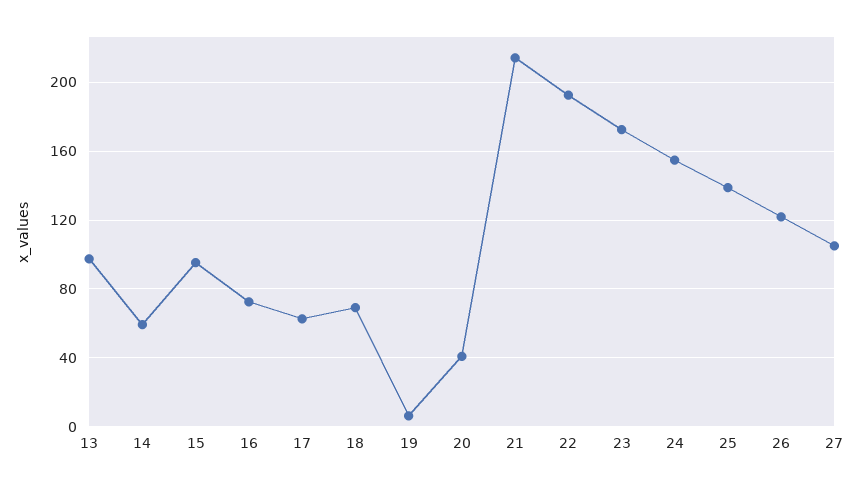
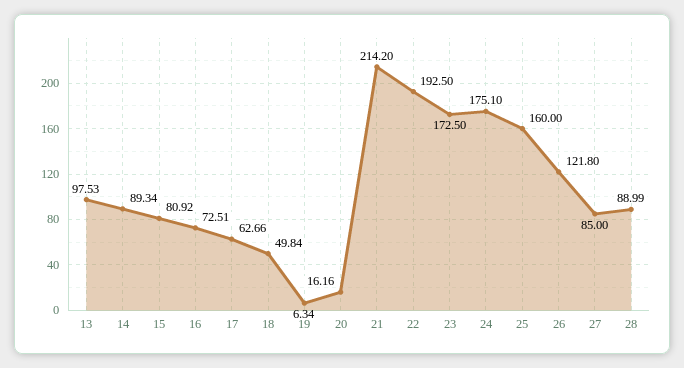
  {
    "13": 97.53,
-   "14": 60,
+   "14": 89.34,
-   "15": 95,
+   "15": 80.92,
    "16": 72.51,
    "17": 62.66,
-   "18": 70,
+   "18": 49.84,
    "19": 6.34,
-   "20": 40,
+   "20": 16.16,
    "21": 214.2,
    "22": 192.5,
    "23": 172.5,
-   "24": 155,
+   "24": 175.1,
-   "25": 140,
+   "25": 160,
    "26": 121.8,
-   "27": 105
+   "27": 85,
+   "28": 88.99
  }

